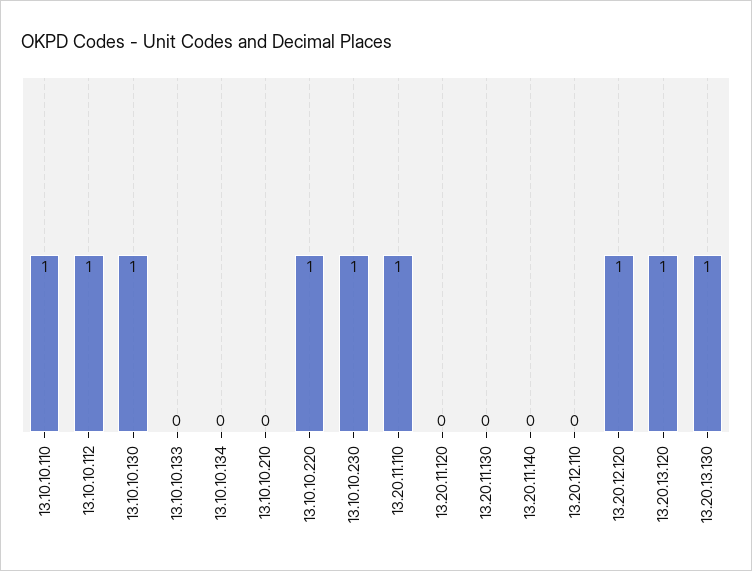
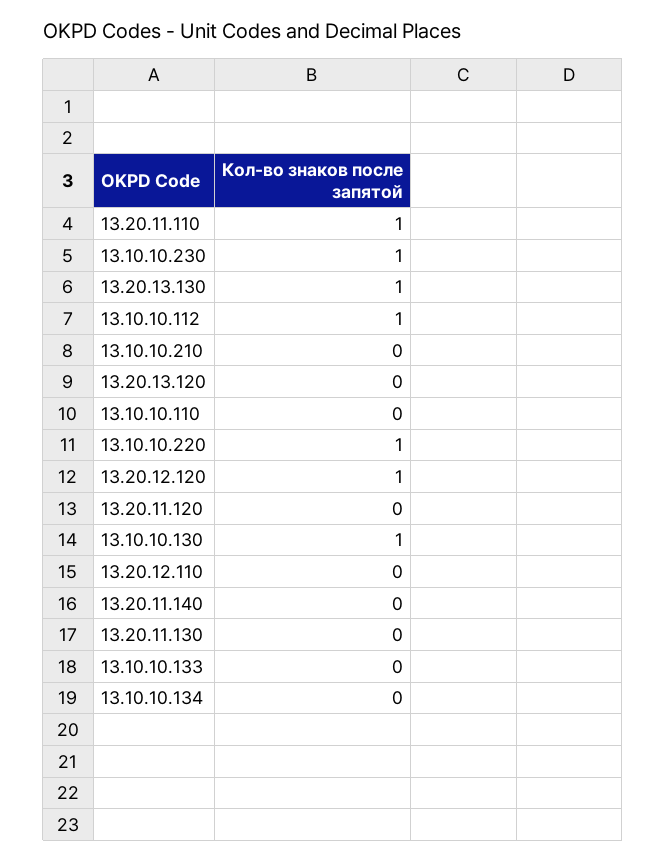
  {
-   "13.10.10.110": 1,
+   "13.10.10.110": 0,
    "13.10.10.112": 1,
    "13.10.10.130": 1,
    "13.10.10.133": 0,
    "13.10.10.134": 0,
    "13.10.10.210": 0,
    "13.10.10.220": 1,
    "13.10.10.230": 1,
    "13.20.11.110": 1,
    "13.20.11.120": 0,
    "13.20.11.130": 0,
    "13.20.11.140": 0,
    "13.20.12.110": 0,
    "13.20.12.120": 1,
-   "13.20.13.120": 1,
+   "13.20.13.120": 0,
    "13.20.13.130": 1
  }

